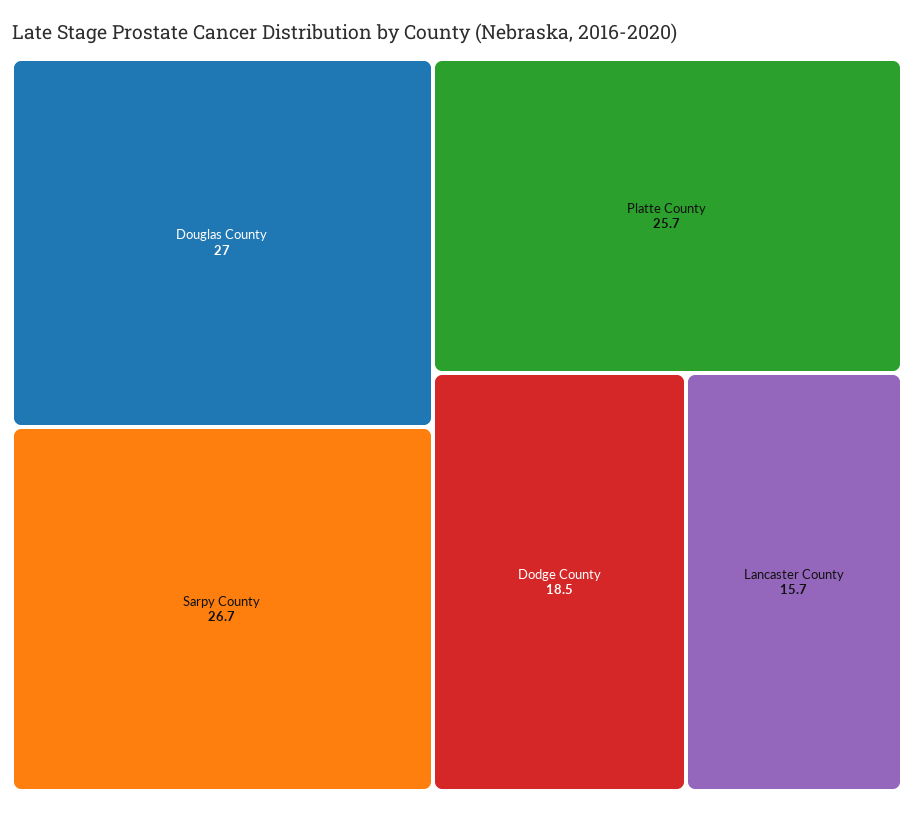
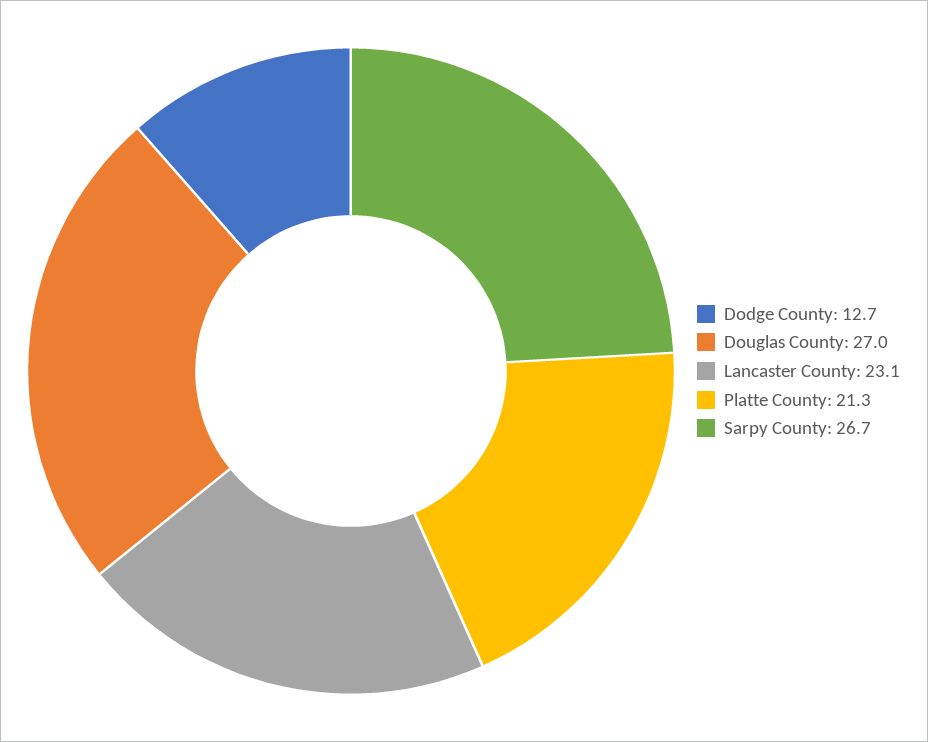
  {
    "Douglas County": 27,
    "Sarpy County": 26.7,
-   "Platte County": 25.7,
+   "Platte County": 21.3,
-   "Dodge County": 18.5,
+   "Dodge County": 12.7,
-   "Lancaster County": 15.7
+   "Lancaster County": 23.1
  }

